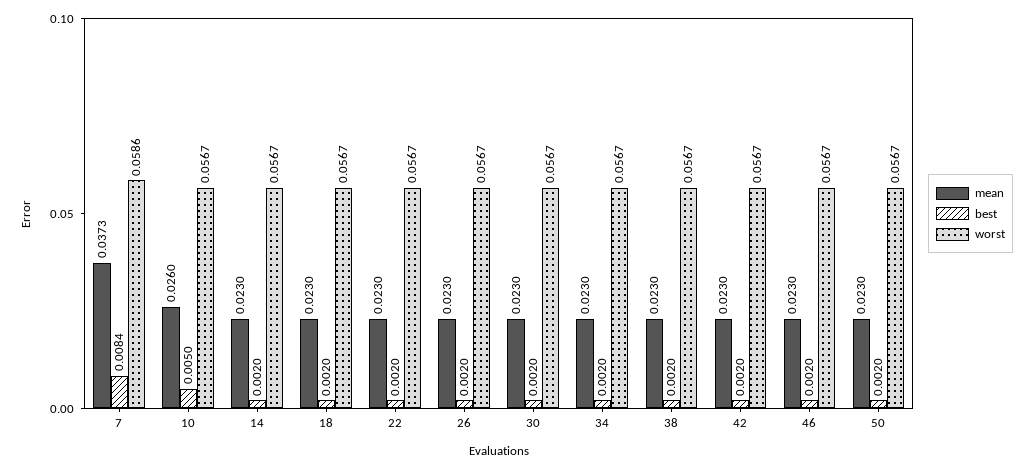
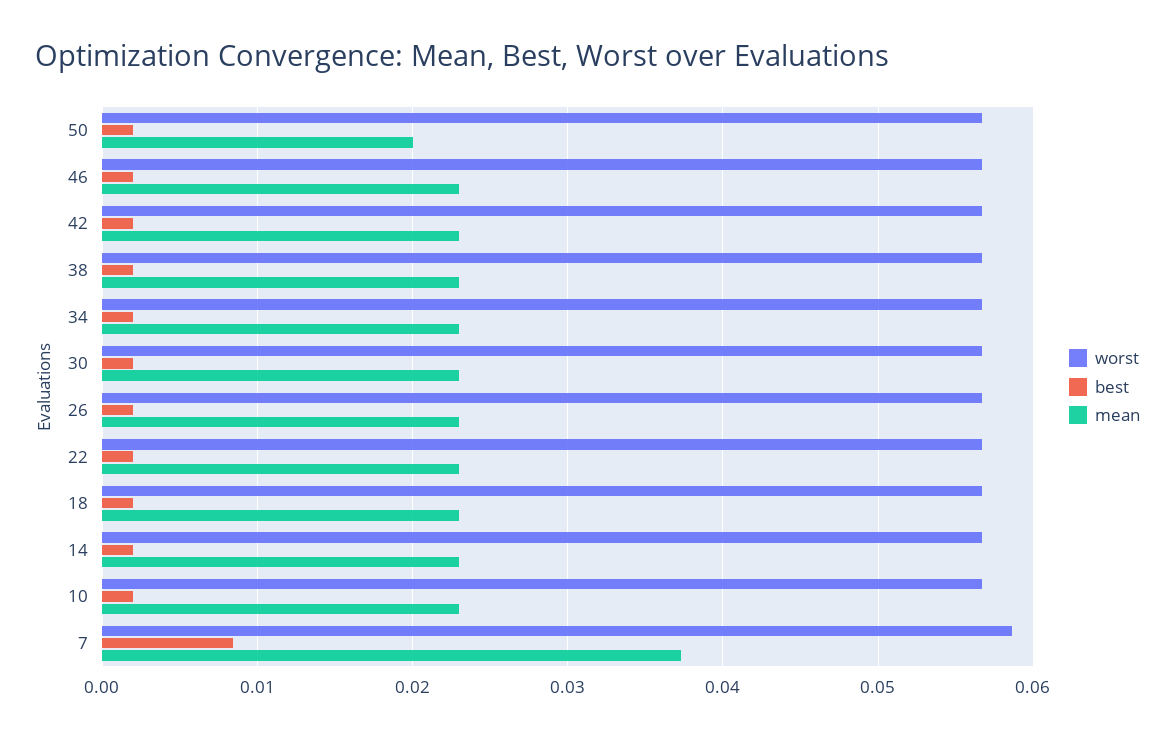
  {
    "mean": {
      "7": 0.0373,
-     "10": 0.026,
+     "10": 0.023,
      "14": 0.023,
      "18": 0.023,
      "22": 0.023,
      "26": 0.023,
      "30": 0.023,
      "34": 0.023,
      "38": 0.023,
      "42": 0.023,
      "46": 0.023,
-     "50": 0.023
+     "50": 0.02
    },
    "best": {
      "7": 0.0084,
-     "10": 0.005,
+     "10": 0.002,
      "14": 0.002,
      "18": 0.002,
      "22": 0.002,
      "26": 0.002,
      "30": 0.002,
      "34": 0.002,
      "38": 0.002,
      "42": 0.002,
      "46": 0.002,
      "50": 0.002
    },
    "worst": {
      "7": 0.0586,
      "10": 0.0567,
      "14": 0.0567,
      "18": 0.0567,
      "22": 0.0567,
      "26": 0.0567,
      "30": 0.0567,
      "34": 0.0567,
      "38": 0.0567,
      "42": 0.0567,
      "46": 0.0567,
      "50": 0.0567
    }
  }

